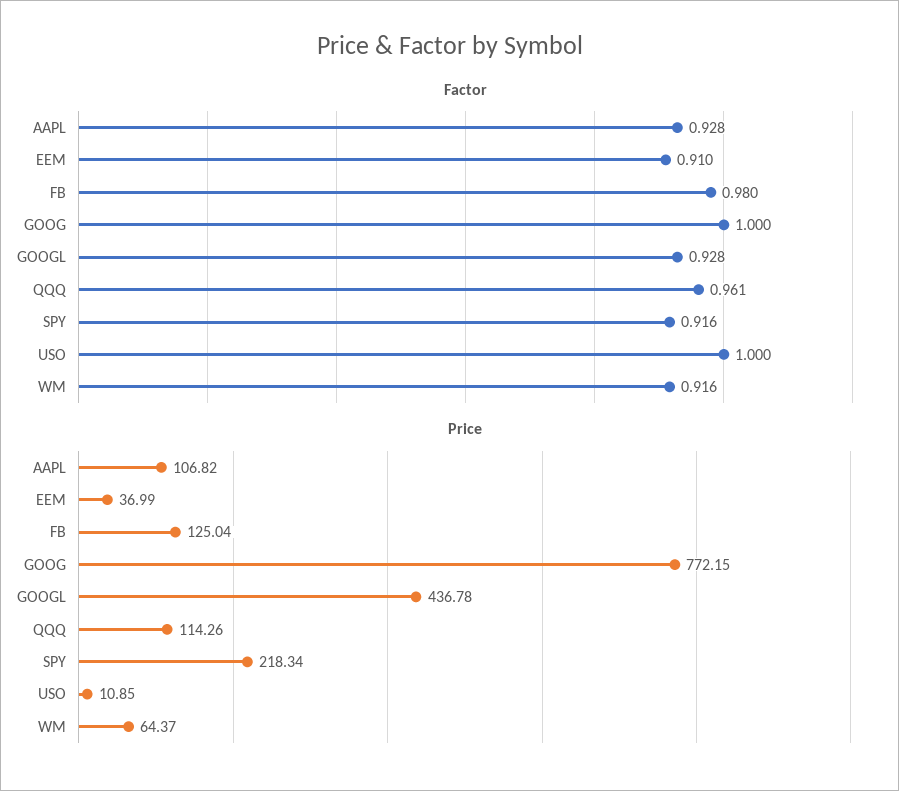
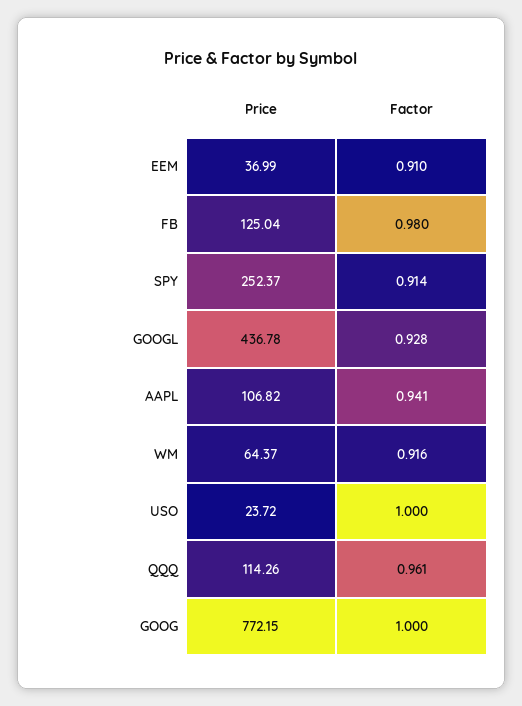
  {
    "Factor": {
-     "AAPL": 0.928,
+     "AAPL": 0.941,
      "EEM": 0.91,
      "FB": 0.98,
      "GOOG": 1,
      "GOOGL": 0.928,
      "QQQ": 0.961,
-     "SPY": 0.916,
+     "SPY": 0.914,
      "USO": 1,
      "WM": 0.916
    },
    "Price": {
      "AAPL": 106.82,
      "EEM": 36.99,
      "FB": 125.04,
      "GOOG": 772.15,
      "GOOGL": 436.78,
      "QQQ": 114.26,
-     "SPY": 218.34,
+     "SPY": 252.37,
-     "USO": 10.85,
+     "USO": 23.72,
      "WM": 64.37
    }
  }

